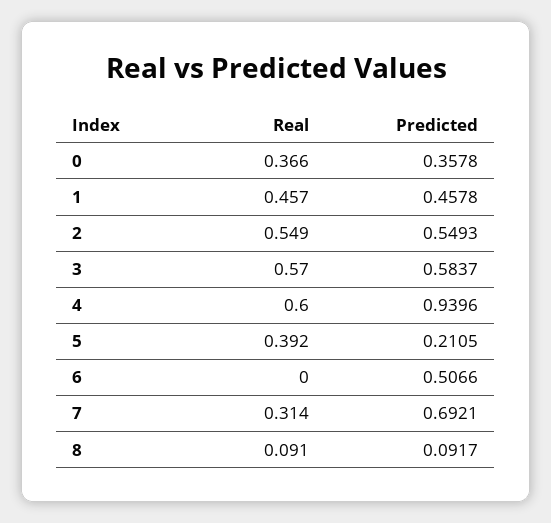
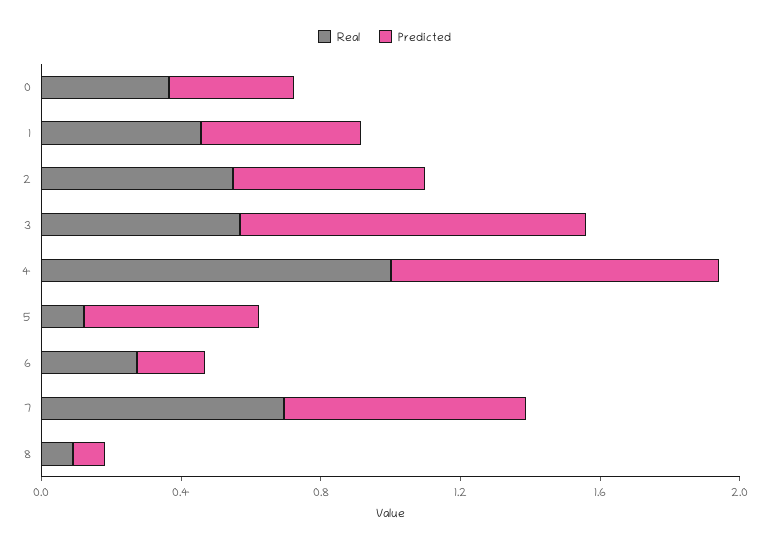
  {
    "Real": {
      "0": 0.366,
      "1": 0.457,
      "2": 0.549,
      "3": 0.57,
-     "4": 0.6,
+     "4": 1,
-     "5": 0.392,
+     "5": 0.1,
-     "6": 0,
+     "6": 0.3,
-     "7": 0.314,
+     "7": 0.7,
      "8": 0.091
    },
    "Predicted": {
      "0": 0.3578,
      "1": 0.4578,
      "2": 0.5493,
-     "3": 0.5837,
+     "3": 1,
      "4": 0.9396,
-     "5": 0.2105,
+     "5": 0.5,
-     "6": 0.5066,
+     "6": 0.2,
      "7": 0.6921,
      "8": 0.0917
    }
  }

